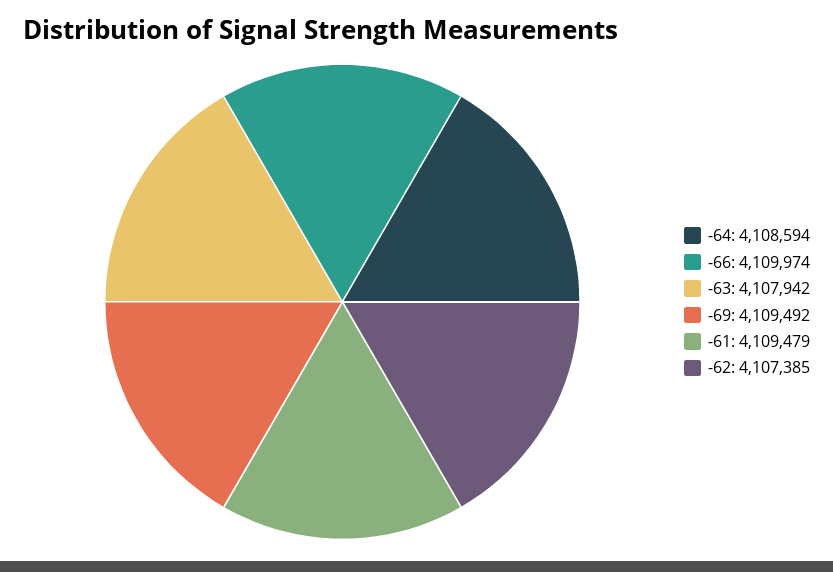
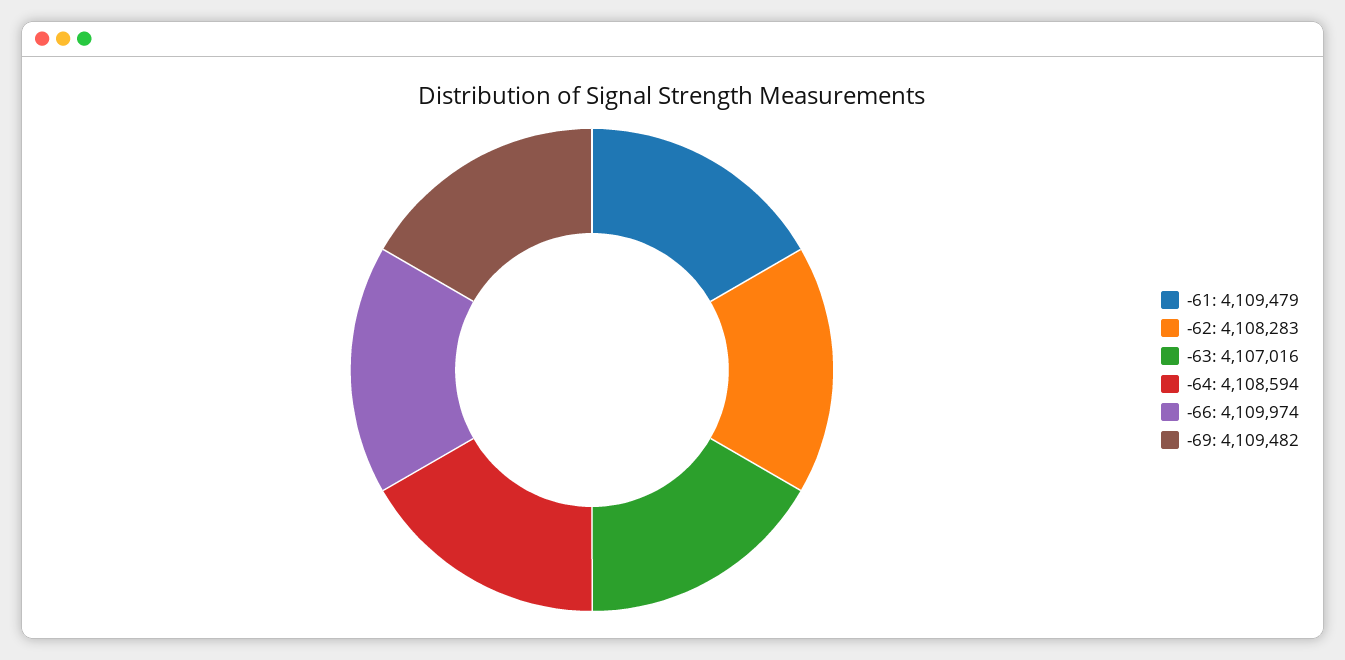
  {
    "-64": 4108594,
    "-66": 4109974,
-   "-63": 4107942,
+   "-63": 4107016,
-   "-69": 4109492,
+   "-69": 4109482,
    "-61": 4109479,
-   "-62": 4107385
+   "-62": 4108283
  }

